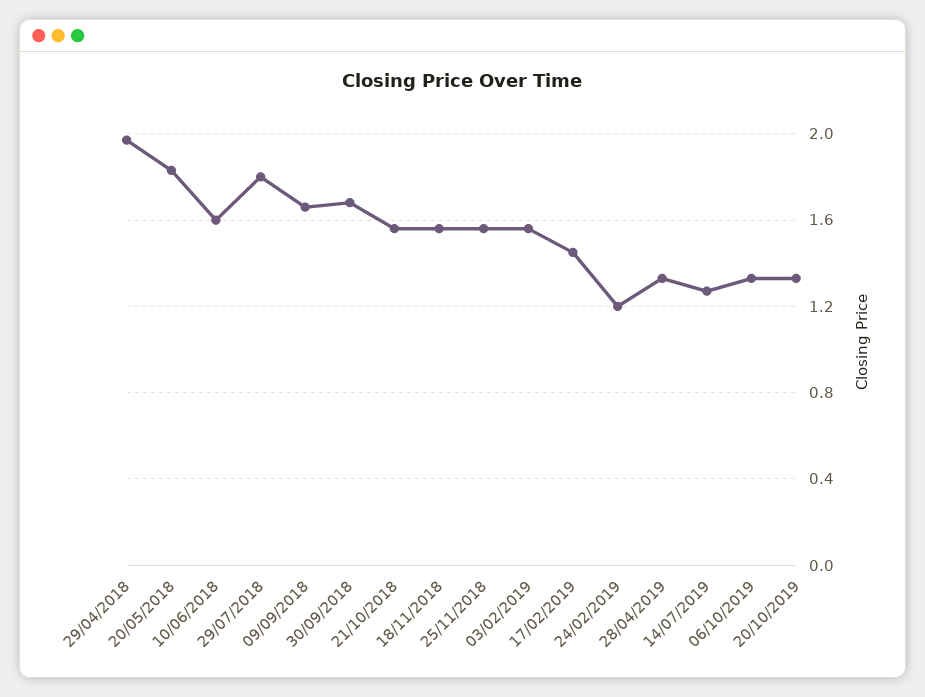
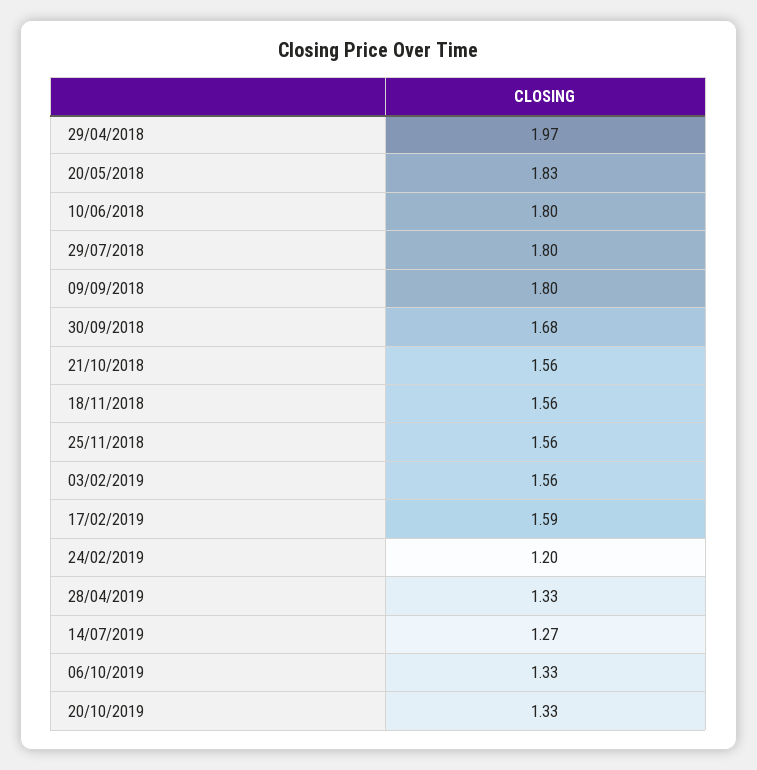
  {
    "29/04/2018": 1.97,
    "20/05/2018": 1.83,
-   "10/06/2018": 1.6,
+   "10/06/2018": 1.8,
    "29/07/2018": 1.8,
-   "09/09/2018": 1.65,
+   "09/09/2018": 1.8,
    "30/09/2018": 1.68,
    "21/10/2018": 1.56,
    "18/11/2018": 1.56,
    "25/11/2018": 1.56,
    "03/02/2019": 1.56,
-   "17/02/2019": 1.45,
+   "17/02/2019": 1.59,
    "24/02/2019": 1.2,
    "28/04/2019": 1.33,
    "14/07/2019": 1.27,
    "06/10/2019": 1.33,
    "20/10/2019": 1.33
  }

